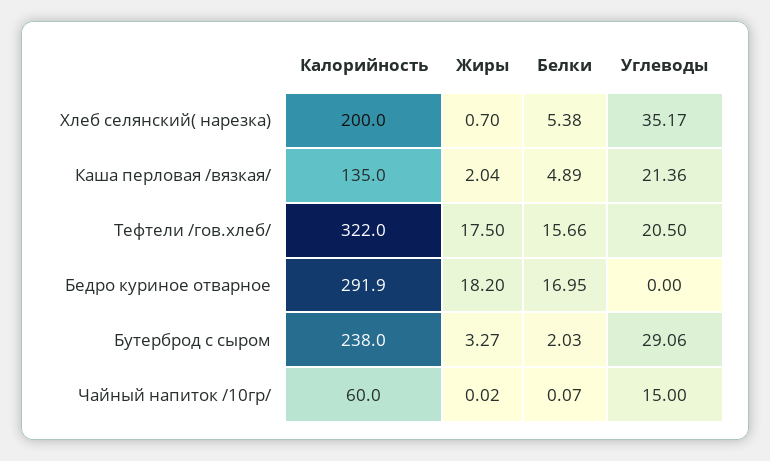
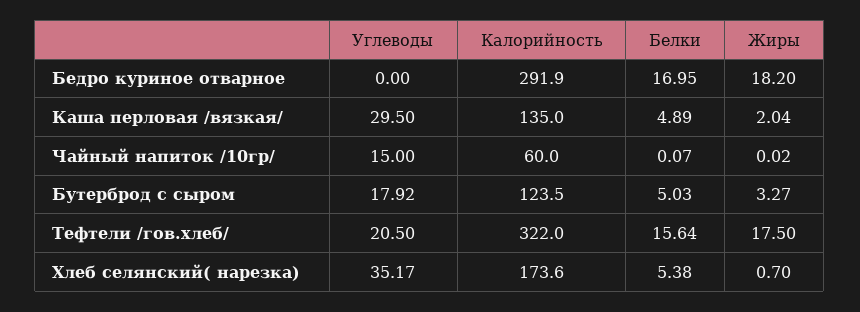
  {
    "Калорийность": {
-     "Хлеб селянский( нарезка)": 200,
+     "Хлеб селянский( нарезка)": 173.6,
      "Каша перловая /вязкая/": 135,
      "Тефтели /гов.хлеб/": 322,
      "Бедро куриное отварное": 291.9,
-     "Бутерброд с сыром": 238,
+     "Бутерброд с сыром": 123.5,
      "Чайный напиток /10гр/": 60
    },
    "Жиры": {
      "Хлеб селянский( нарезка)": 0.7,
      "Каша перловая /вязкая/": 2.04,
      "Тефтели /гов.хлеб/": 17.5,
      "Бедро куриное отварное": 18.2,
      "Бутерброд с сыром": 3.27,
      "Чайный напиток /10гр/": 0.02
    },
    "Белки": {
      "Хлеб селянский( нарезка)": 5.38,
      "Каша перловая /вязкая/": 4.89,
-     "Тефтели /гов.хлеб/": 15.66,
+     "Тефтели /гов.хлеб/": 15.64,
      "Бедро куриное отварное": 16.95,
-     "Бутерброд с сыром": 2.03,
+     "Бутерброд с сыром": 5.03,
      "Чайный напиток /10гр/": 0.07
    },
    "Углеводы": {
      "Хлеб селянский( нарезка)": 35.17,
-     "Каша перловая /вязкая/": 21.36,
+     "Каша перловая /вязкая/": 29.5,
      "Тефтели /гов.хлеб/": 20.5,
      "Бедро куриное отварное": 0,
-     "Бутерброд с сыром": 29.06,
+     "Бутерброд с сыром": 17.92,
      "Чайный напиток /10гр/": 15
    }
  }

